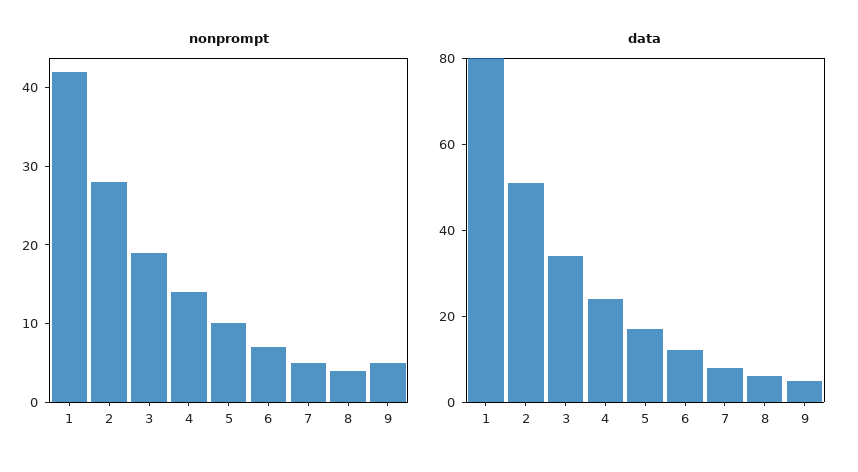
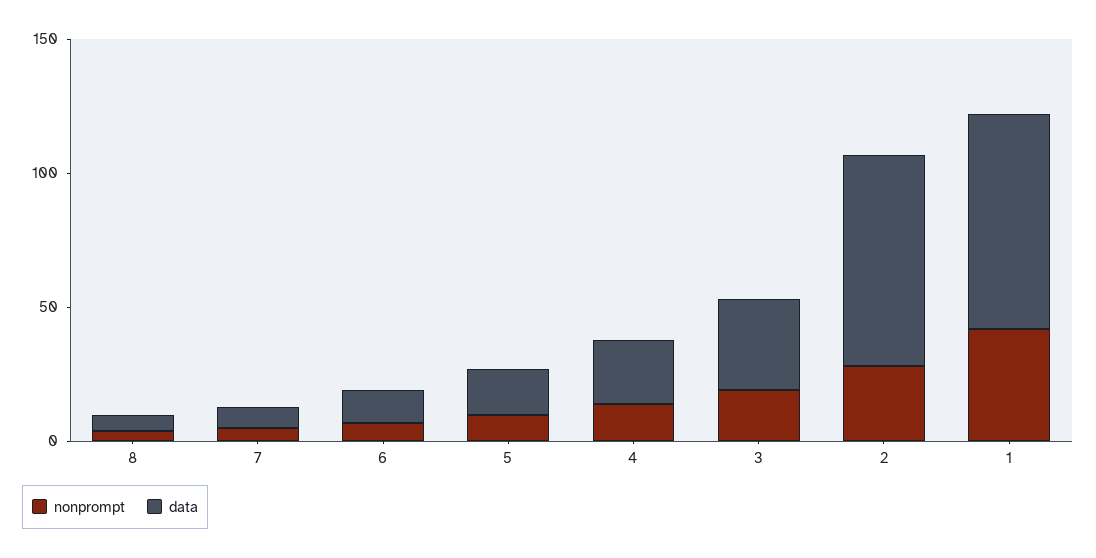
  {
    "nonprompt": {
      "1": 40,
      "2": 30,
      "3": 20,
      "4": 15,
      "5": 10,
      "6": 5,
      "7": 5,
-     "8": 5,
+     "8": 5
-     "9": 5
    },
    "data": {
      "1": 80,
-     "2": 50,
+     "2": 80,
      "3": 35,
      "4": 25,
      "5": 15,
      "6": 10,
      "7": 10,
-     "8": 5,
+     "8": 5
-     "9": 5
    }
  }

